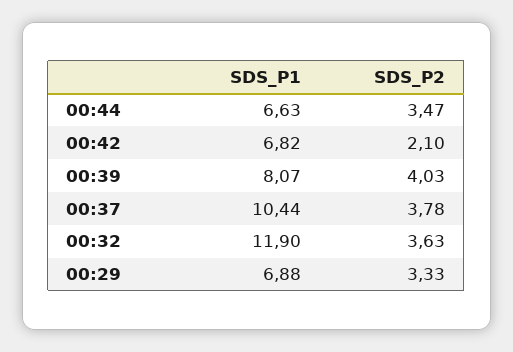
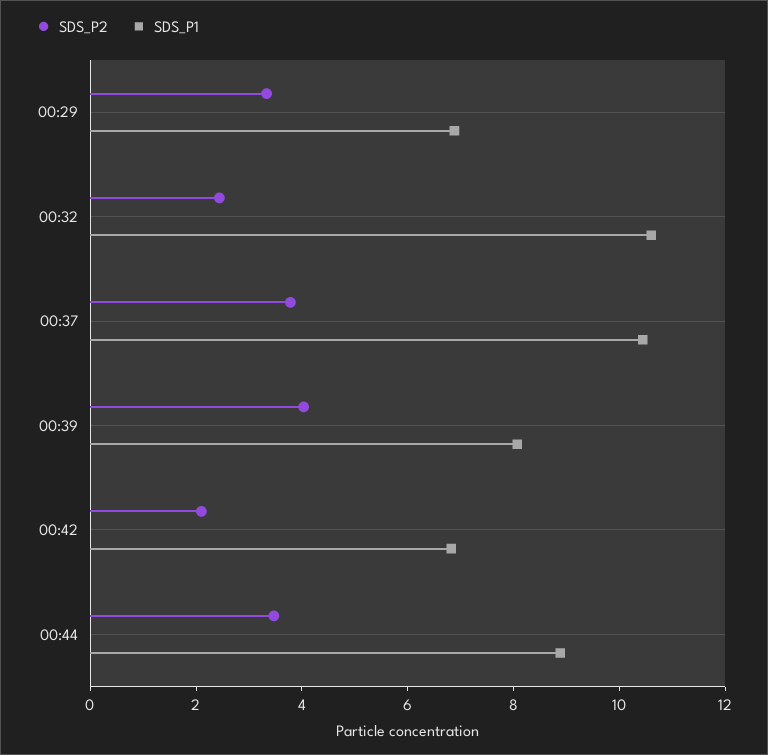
  {
    "SDS_P1": {
-     "00:44": 6.63,
+     "00:44": 9,
      "00:42": 6.82,
      "00:39": 8.07,
      "00:37": 10.44,
-     "00:32": 11.9,
+     "00:32": 10.5,
      "00:29": 6.88
    },
    "SDS_P2": {
      "00:44": 3.47,
      "00:42": 2.1,
      "00:39": 4.03,
      "00:37": 3.78,
-     "00:32": 3.63,
+     "00:32": 2.5,
      "00:29": 3.33
    }
  }

